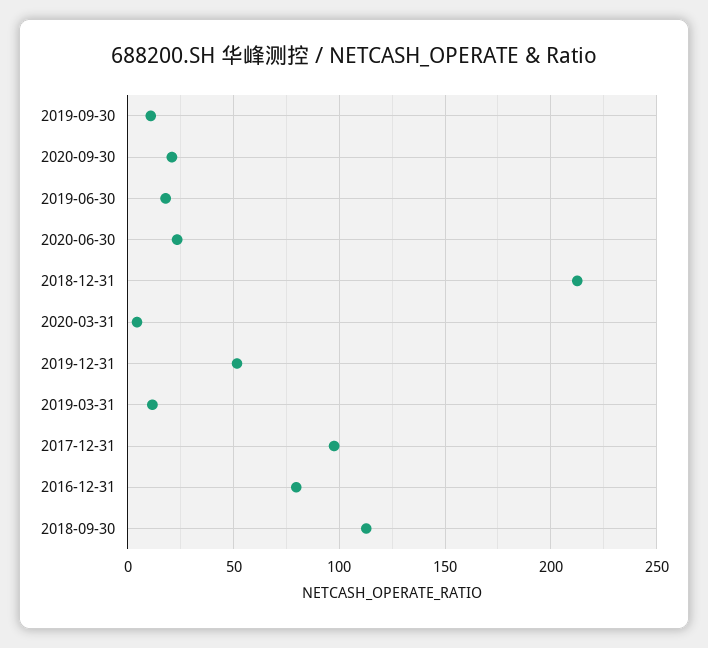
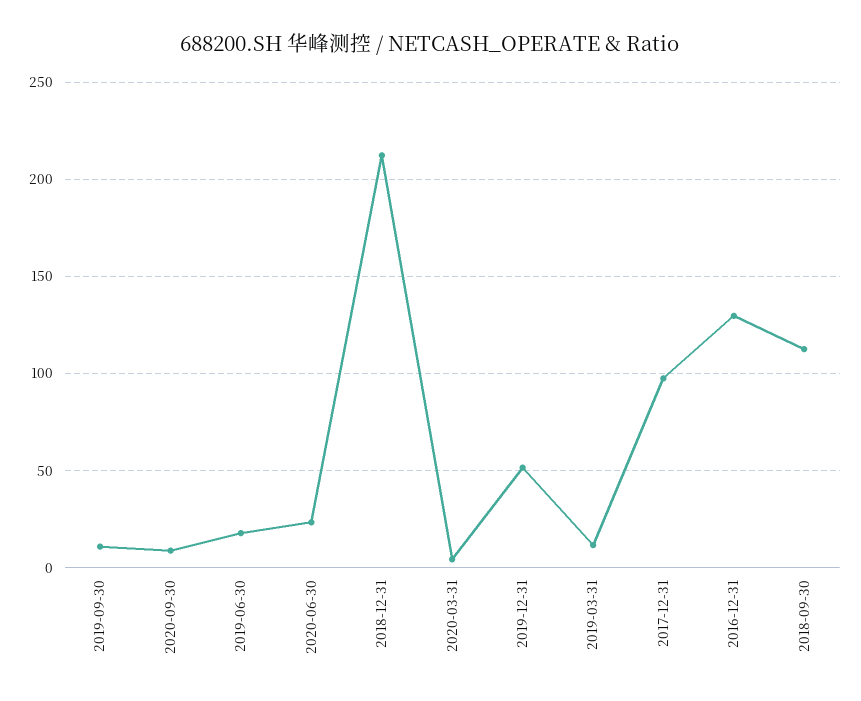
  {
    "2019-09-30": 10,
-   "2020-09-30": 20,
+   "2020-09-30": 10,
    "2019-06-30": 20,
    "2020-06-30": 25,
    "2018-12-31": 215,
    "2020-03-31": 5,
    "2019-12-31": 50,
    "2019-03-31": 10,
    "2017-12-31": 100,
-   "2016-12-31": 80,
+   "2016-12-31": 130,
    "2018-09-30": 115
  }

